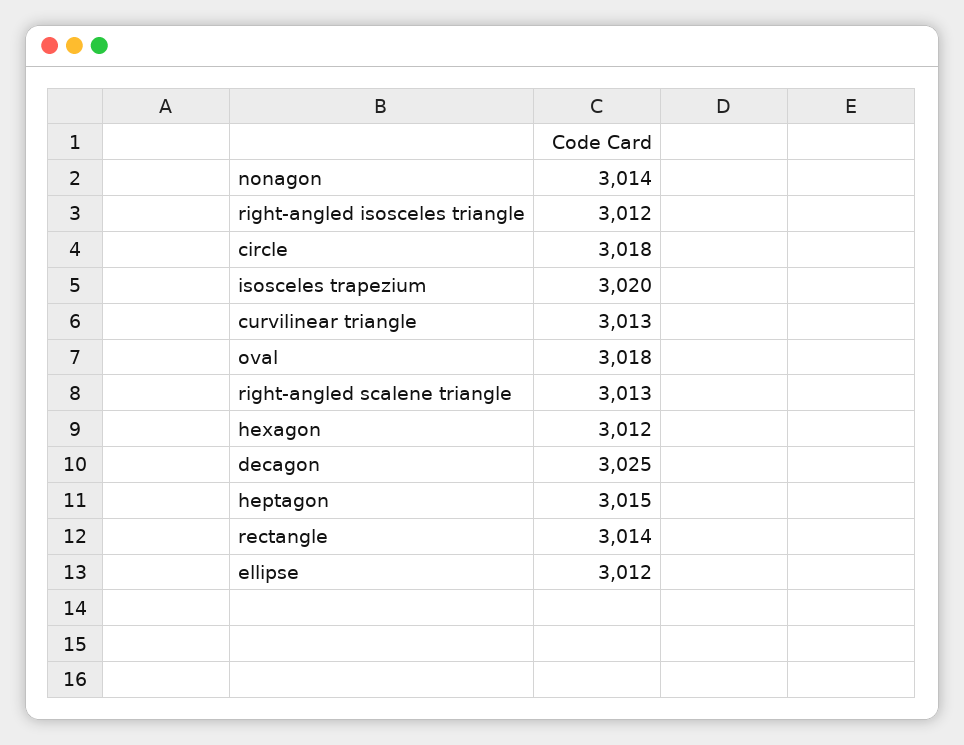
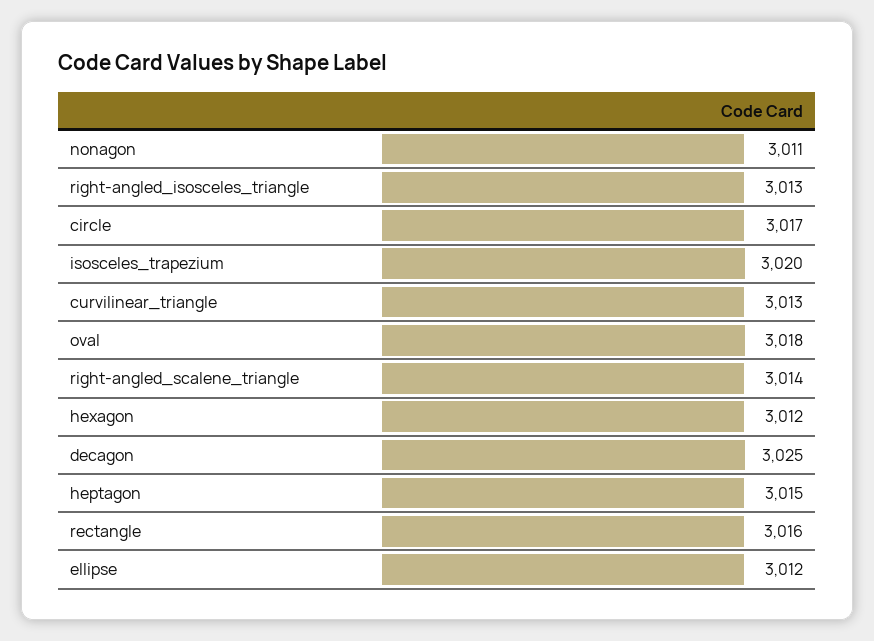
  {
-   "nonagon": 3014,
+   "nonagon": 3011,
-   "right-angled isosceles triangle": 3012,
+   "right-angled isosceles triangle": 3013,
-   "circle": 3018,
+   "circle": 3017,
    "isosceles trapezium": 3020,
    "curvilinear triangle": 3013,
    "oval": 3018,
-   "right-angled scalene triangle": 3013,
+   "right-angled scalene triangle": 3014,
    "hexagon": 3012,
    "decagon": 3025,
    "heptagon": 3015,
-   "rectangle": 3014,
+   "rectangle": 3016,
    "ellipse": 3012
  }

